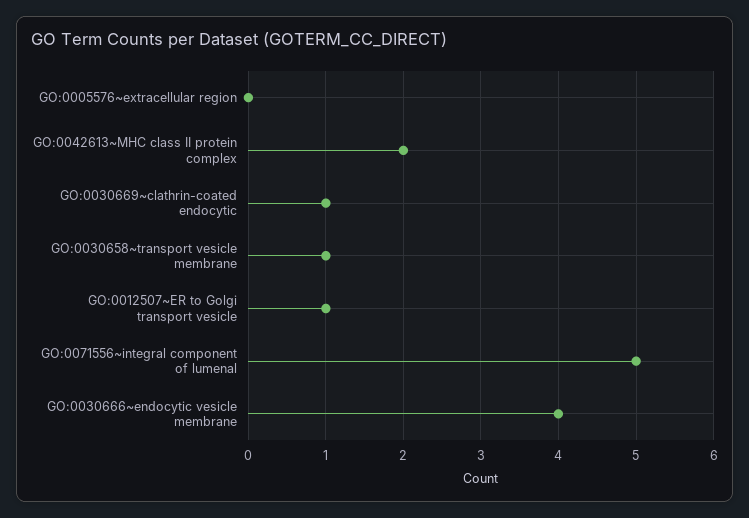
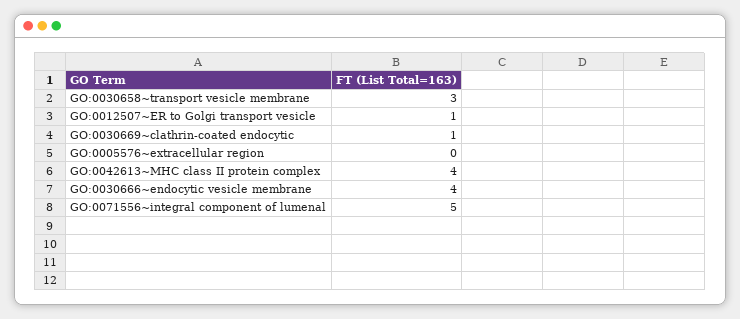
  {
    "GO:0005576~extracellular region": 0,
-   "GO:0042613~MHC class II protein complex": 2,
+   "GO:0042613~MHC class II protein complex": 4,
    "GO:0030669~clathrin-coated endocytic": 1,
-   "GO:0030658~transport vesicle membrane": 1,
+   "GO:0030658~transport vesicle membrane": 3,
    "GO:0012507~ER to Golgi transport vesicle": 1,
    "GO:0071556~integral component of lumenal": 5,
    "GO:0030666~endocytic vesicle membrane": 4
  }

